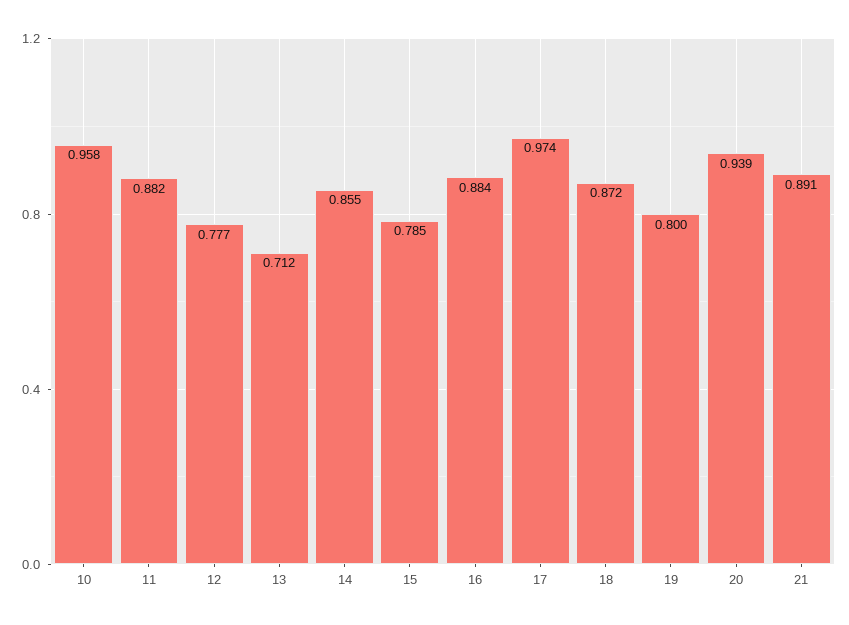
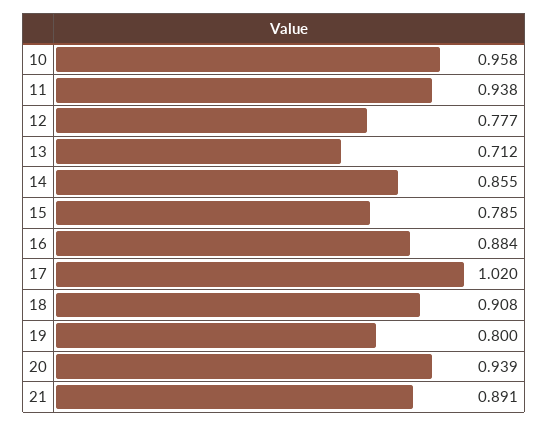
  {
    "10": 0.958,
-   "11": 0.882,
+   "11": 0.938,
    "12": 0.777,
    "13": 0.712,
    "14": 0.855,
    "15": 0.785,
    "16": 0.884,
-   "17": 0.974,
+   "17": 1.02,
-   "18": 0.872,
+   "18": 0.908,
    "19": 0.8,
    "20": 0.939,
    "21": 0.891
  }

